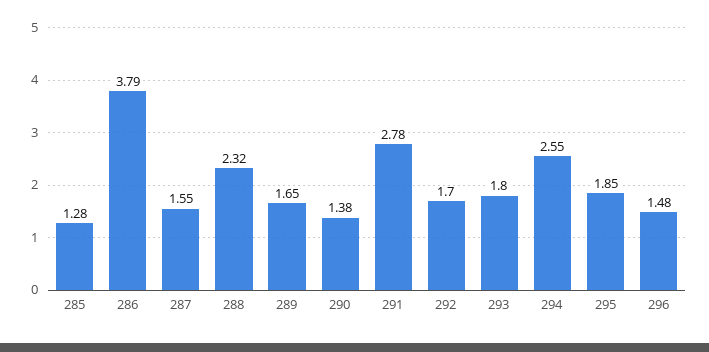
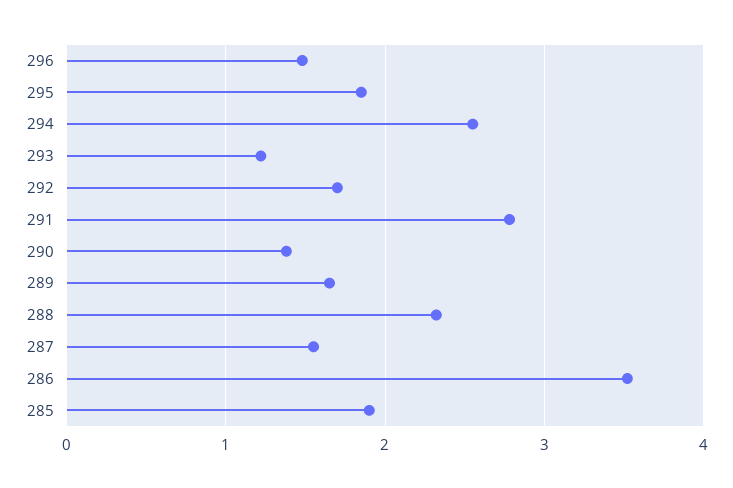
  {
-   "285": 1.28,
+   "285": 1.9,
-   "286": 3.79,
+   "286": 3.5,
    "287": 1.55,
    "288": 2.32,
    "289": 1.65,
    "290": 1.38,
    "291": 2.78,
    "292": 1.7,
-   "293": 1.8,
+   "293": 1.2,
    "294": 2.55,
    "295": 1.85,
    "296": 1.48
  }

